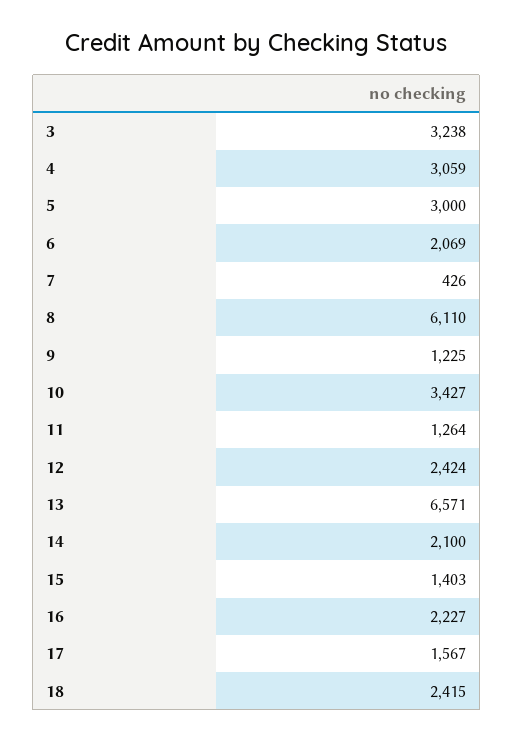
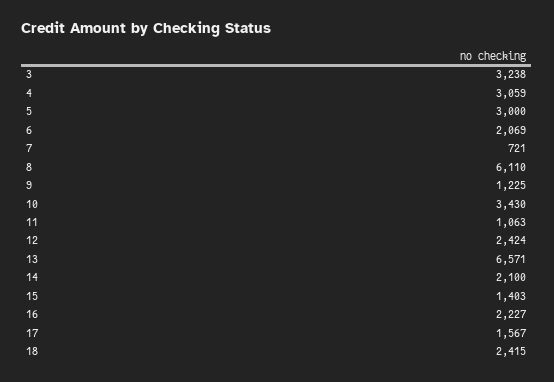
  {
    "3": 3238,
    "4": 3059,
    "5": 3000,
    "6": 2069,
-   "7": 426,
+   "7": 721,
    "8": 6110,
    "9": 1225,
-   "10": 3427,
+   "10": 3430,
-   "11": 1264,
+   "11": 1063,
    "12": 2424,
    "13": 6571,
    "14": 2100,
    "15": 1403,
    "16": 2227,
    "17": 1567,
    "18": 2415
  }

